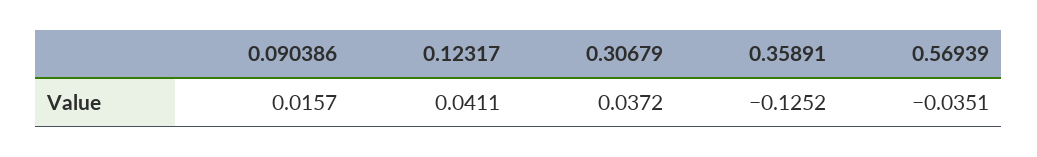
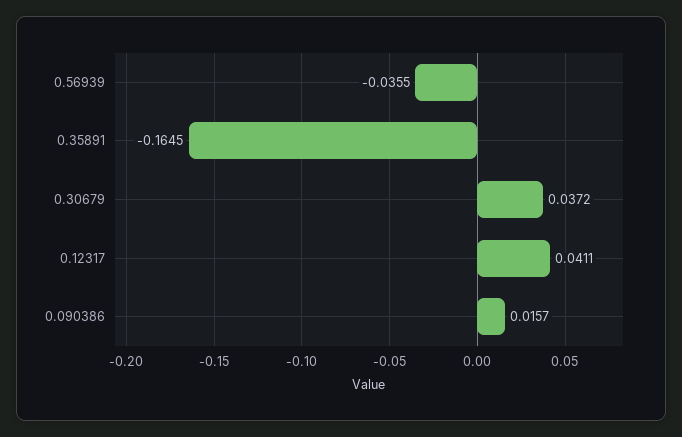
  {
    "0.090386": 0.0157,
    "0.12317": 0.0411,
    "0.30679": 0.0372,
-   "0.35891": -0.1252,
+   "0.35891": -0.1645,
-   "0.56939": -0.0351
+   "0.56939": -0.0355
  }

